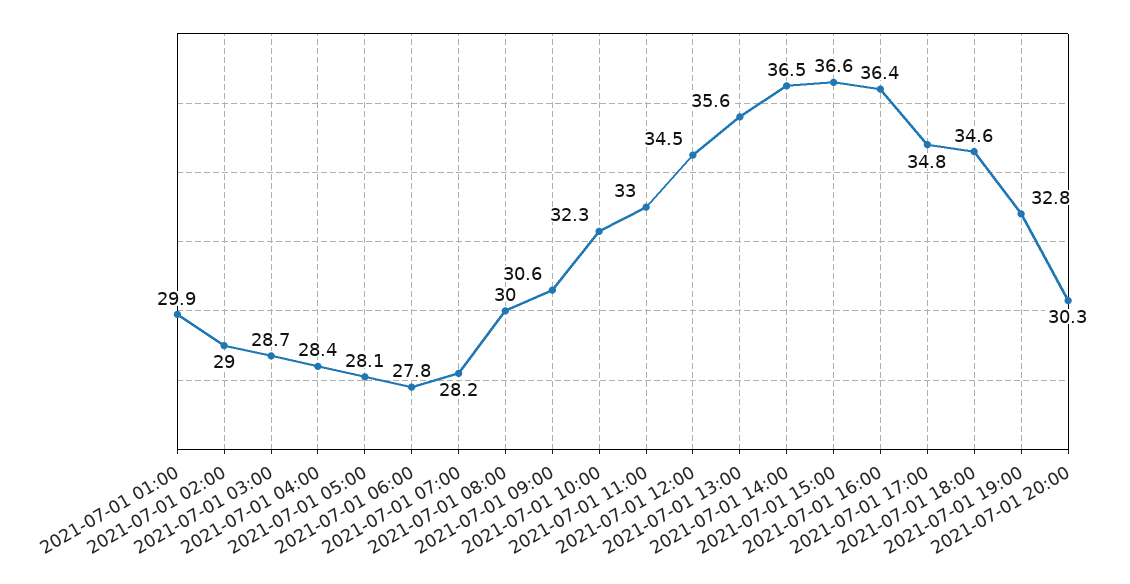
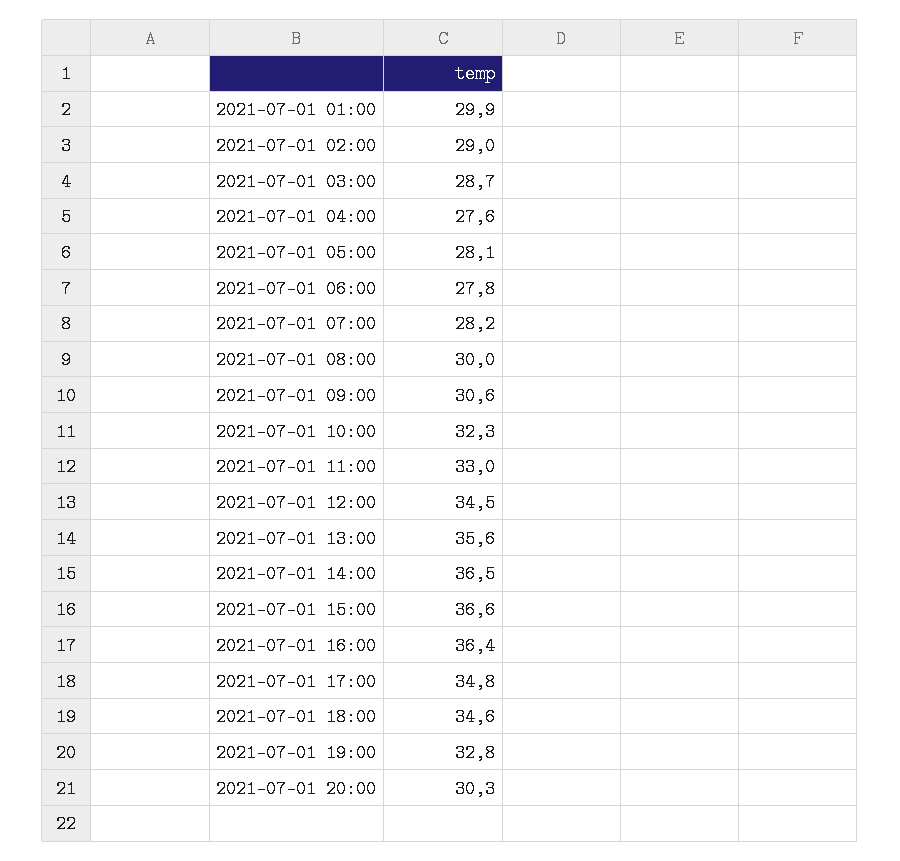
  {
    "2021-07-01 01:00": 29.9,
    "2021-07-01 02:00": 29,
    "2021-07-01 03:00": 28.7,
-   "2021-07-01 04:00": 28.4,
+   "2021-07-01 04:00": 27.6,
    "2021-07-01 05:00": 28.1,
    "2021-07-01 06:00": 27.8,
    "2021-07-01 07:00": 28.2,
    "2021-07-01 08:00": 30,
    "2021-07-01 09:00": 30.6,
    "2021-07-01 10:00": 32.3,
    "2021-07-01 11:00": 33,
    "2021-07-01 12:00": 34.5,
    "2021-07-01 13:00": 35.6,
    "2021-07-01 14:00": 36.5,
    "2021-07-01 15:00": 36.6,
    "2021-07-01 16:00": 36.4,
    "2021-07-01 17:00": 34.8,
    "2021-07-01 18:00": 34.6,
    "2021-07-01 19:00": 32.8,
    "2021-07-01 20:00": 30.3
  }

